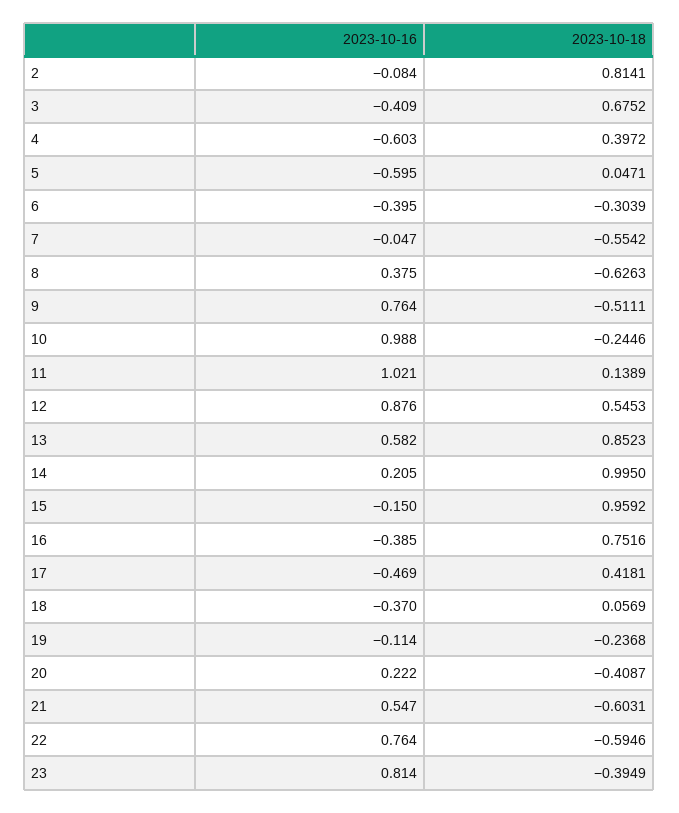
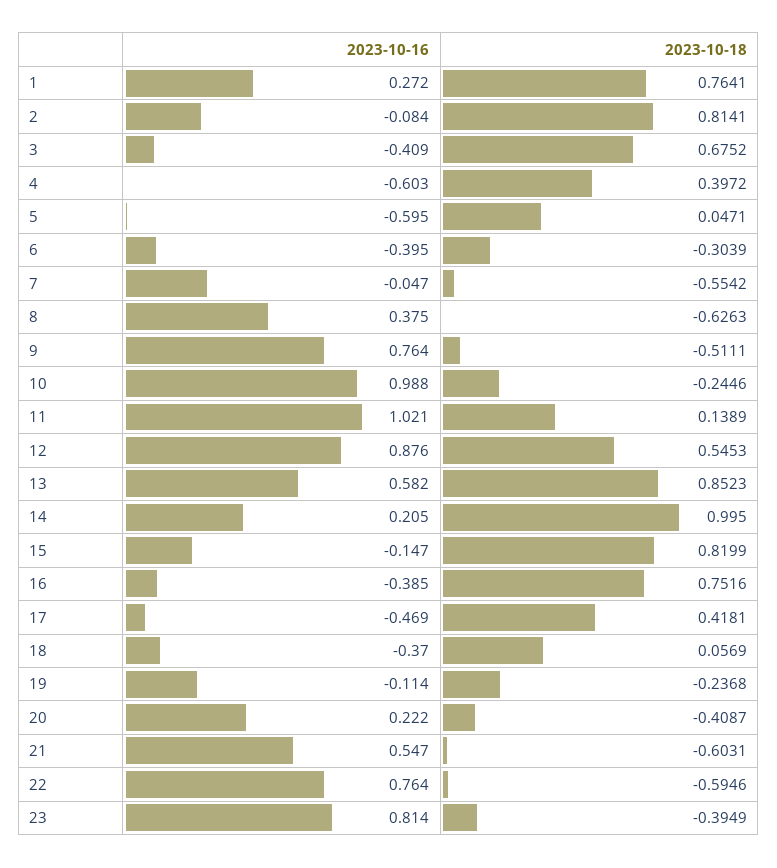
  {
    "2023-10-16": {
      "2": -0.084,
      "3": -0.409,
      "4": -0.603,
      "5": -0.595,
      "6": -0.395,
      "7": -0.047,
      "8": 0.375,
      "9": 0.764,
      "10": 0.988,
      "11": 1.021,
      "12": 0.876,
      "13": 0.582,
      "14": 0.205,
-     "15": -0.15,
+     "15": -0.147,
      "16": -0.385,
      "17": -0.469,
      "18": -0.37,
      "19": -0.114,
      "20": 0.222,
      "21": 0.547,
      "22": 0.764,
-     "23": 0.814
+     "23": 0.814,
+     "1": 0.272
    },
    "2023-10-18": {
      "2": 0.8141,
      "3": 0.6752,
      "4": 0.3972,
      "5": 0.0471,
      "6": -0.3039,
      "7": -0.5542,
      "8": -0.6263,
      "9": -0.5111,
      "10": -0.2446,
      "11": 0.1389,
      "12": 0.5453,
      "13": 0.8523,
      "14": 0.995,
-     "15": 0.9592,
+     "15": 0.8199,
      "16": 0.7516,
      "17": 0.4181,
      "18": 0.0569,
      "19": -0.2368,
      "20": -0.4087,
      "21": -0.6031,
      "22": -0.5946,
-     "23": -0.3949
+     "23": -0.3949,
+     "1": 0.7641
    }
  }

